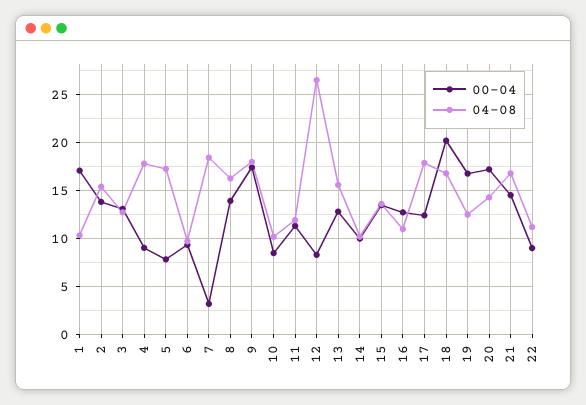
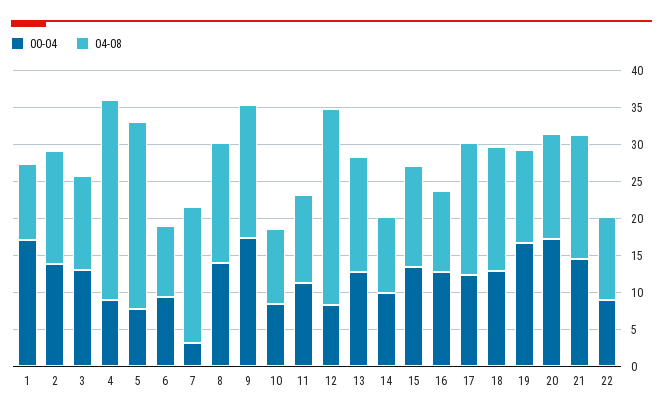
  {
    "00-04": {
      "1": 17,
      "2": 14,
      "3": 13,
      "4": 9,
      "5": 8,
      "6": 9,
      "7": 3,
      "8": 14,
      "9": 17,
      "10": 8,
      "11": 11,
      "12": 8,
      "13": 13,
      "14": 10,
      "15": 13,
      "16": 13,
      "17": 12,
-     "18": 20,
+     "18": 12.5,
      "19": 17,
      "20": 17,
      "21": 15,
      "22": 9
    },
    "04-08": {
      "1": 10,
      "2": 15,
      "3": 13,
-     "4": 18,
+     "4": 27.5,
-     "5": 17,
+     "5": 25,
      "6": 10,
      "7": 18,
      "8": 16,
      "9": 18,
      "10": 10,
      "11": 12,
      "12": 27,
      "13": 16,
      "14": 10,
      "15": 14,
      "16": 11,
      "17": 18,
      "18": 17,
      "19": 13,
      "20": 14,
      "21": 17,
      "22": 11
    }
  }

